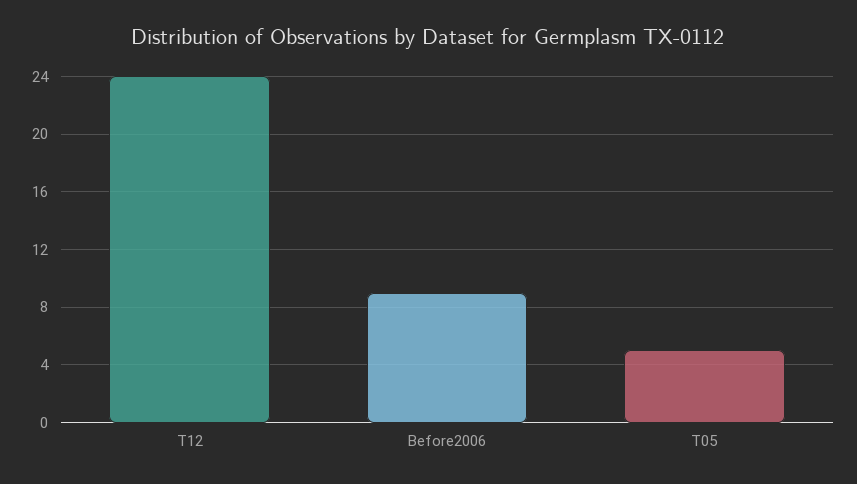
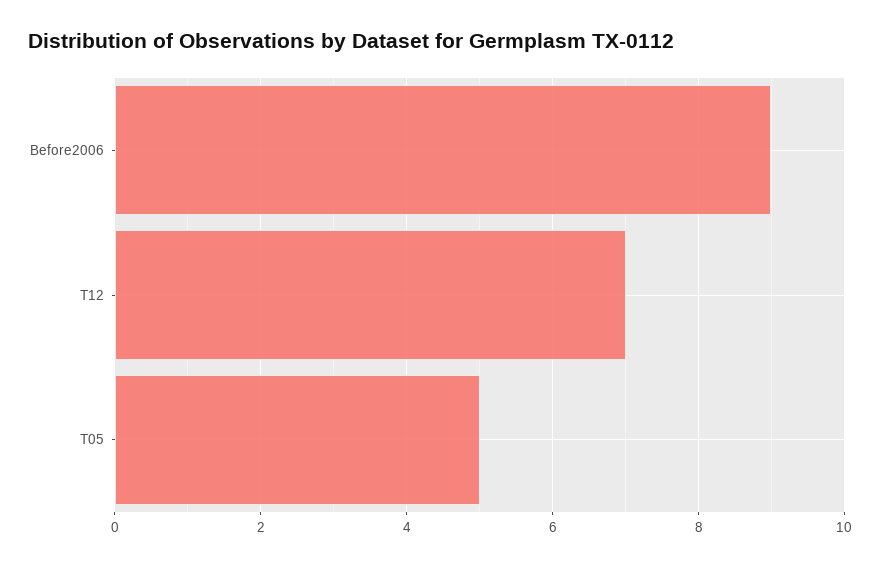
  {
-   "T12": 24,
+   "T12": 7,
    "Before2006": 9,
    "T05": 5
  }

